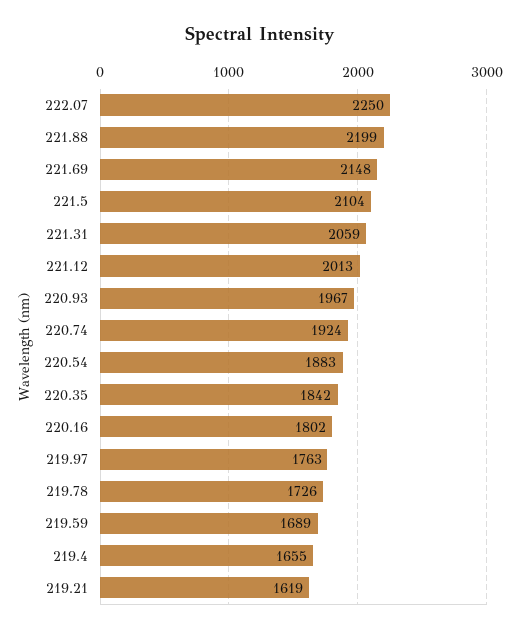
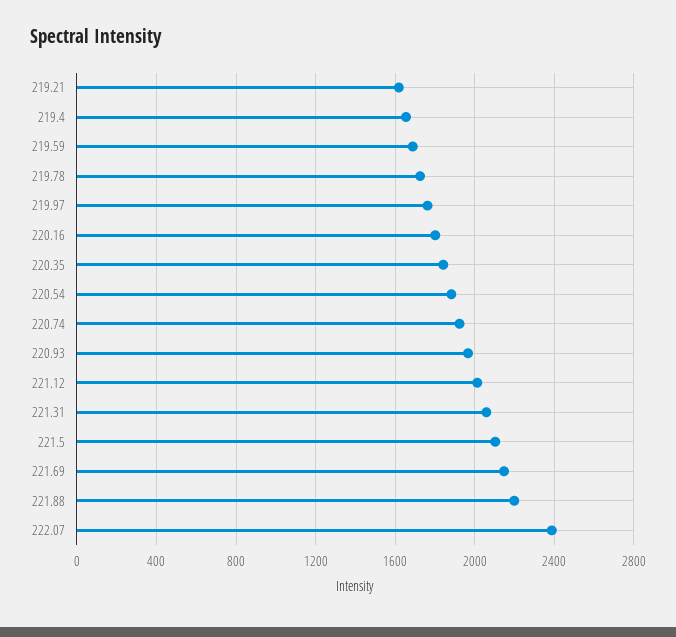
  {
-   "222.07": 2250,
+   "222.07": 2400,
    "221.88": 2199,
    "221.69": 2148,
    "221.5": 2104,
    "221.31": 2059,
    "221.12": 2013,
    "220.93": 1967,
    "220.74": 1924,
    "220.54": 1883,
    "220.35": 1842,
    "220.16": 1802,
    "219.97": 1763,
    "219.78": 1726,
    "219.59": 1689,
    "219.4": 1655,
    "219.21": 1619
  }

